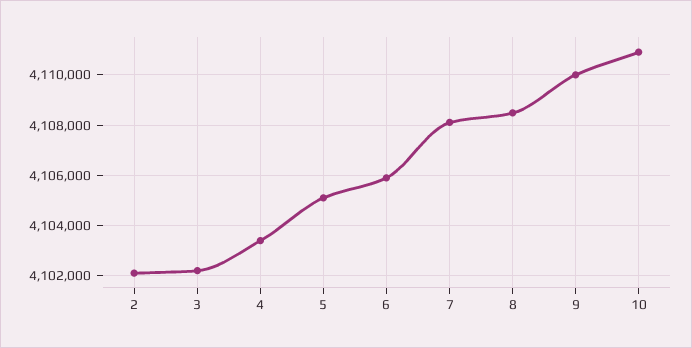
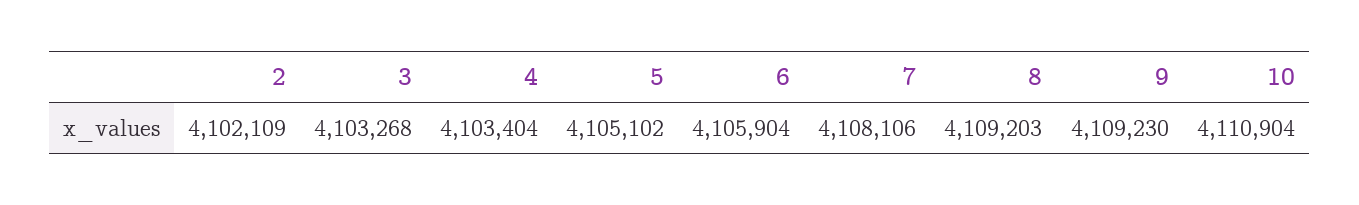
  {
    "2": 4102109,
-   "3": 4102250,
+   "3": 4103268,
    "4": 4103404,
    "5": 4105102,
    "6": 4105904,
    "7": 4108106,
-   "8": 4108500,
+   "8": 4109203,
-   "9": 4110000,
+   "9": 4109230,
    "10": 4110904
  }

